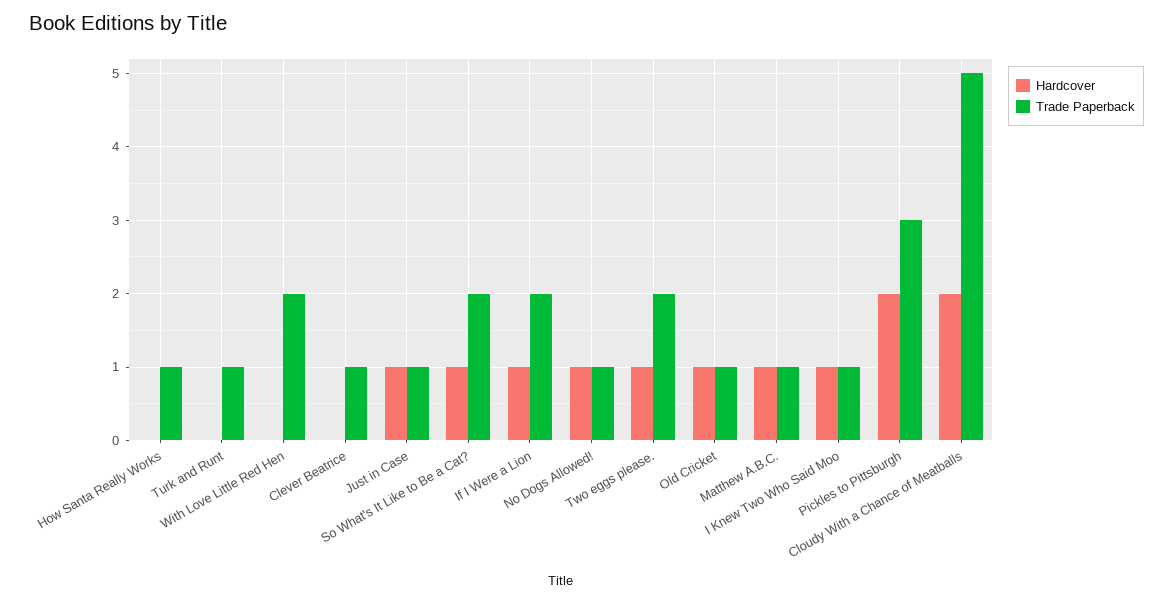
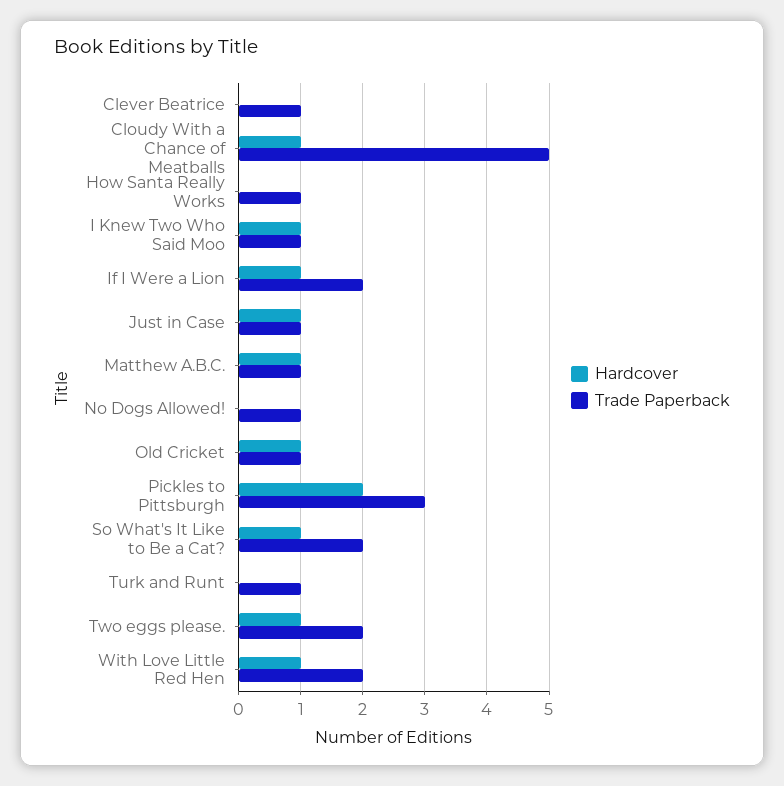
  {
    "Hardcover": {
      "How Santa Really Works": 0,
      "Turk and Runt": 0,
-     "With Love Little Red Hen": 0,
+     "With Love Little Red Hen": 1,
      "Clever Beatrice": 0,
      "Just in Case": 1,
      "So What's It Like to Be a Cat?": 1,
      "If I Were a Lion": 1,
-     "No Dogs Allowed!": 1,
+     "No Dogs Allowed!": 0,
      "Two eggs please.": 1,
      "Old Cricket": 1,
      "Matthew A.B.C.": 1,
      "I Knew Two Who Said Moo": 1,
      "Pickles to Pittsburgh": 2,
-     "Cloudy With a Chance of Meatballs": 2
+     "Cloudy With a Chance of Meatballs": 1
    },
    "Trade Paperback": {
      "How Santa Really Works": 1,
      "Turk and Runt": 1,
      "With Love Little Red Hen": 2,
      "Clever Beatrice": 1,
      "Just in Case": 1,
      "So What's It Like to Be a Cat?": 2,
      "If I Were a Lion": 2,
      "No Dogs Allowed!": 1,
      "Two eggs please.": 2,
      "Old Cricket": 1,
      "Matthew A.B.C.": 1,
      "I Knew Two Who Said Moo": 1,
      "Pickles to Pittsburgh": 3,
      "Cloudy With a Chance of Meatballs": 5
    }
  }

